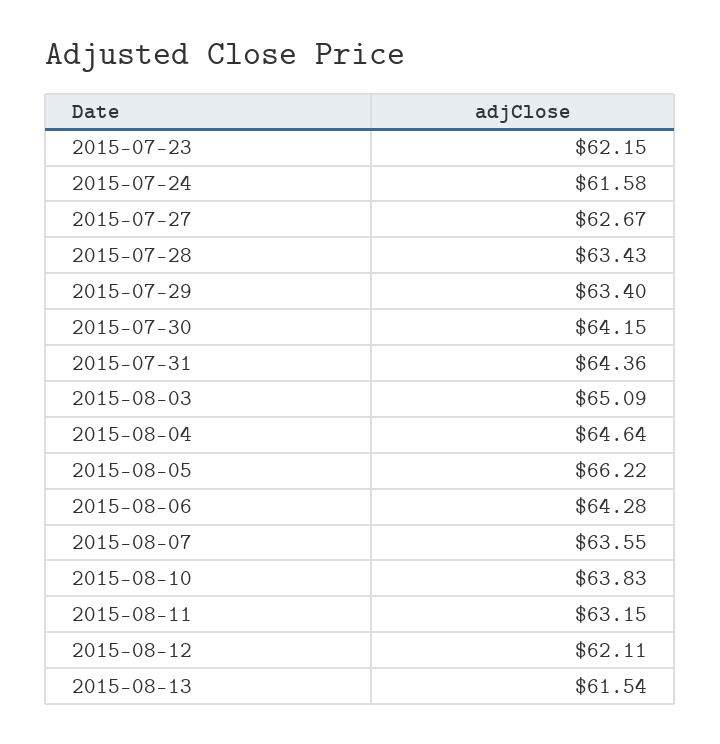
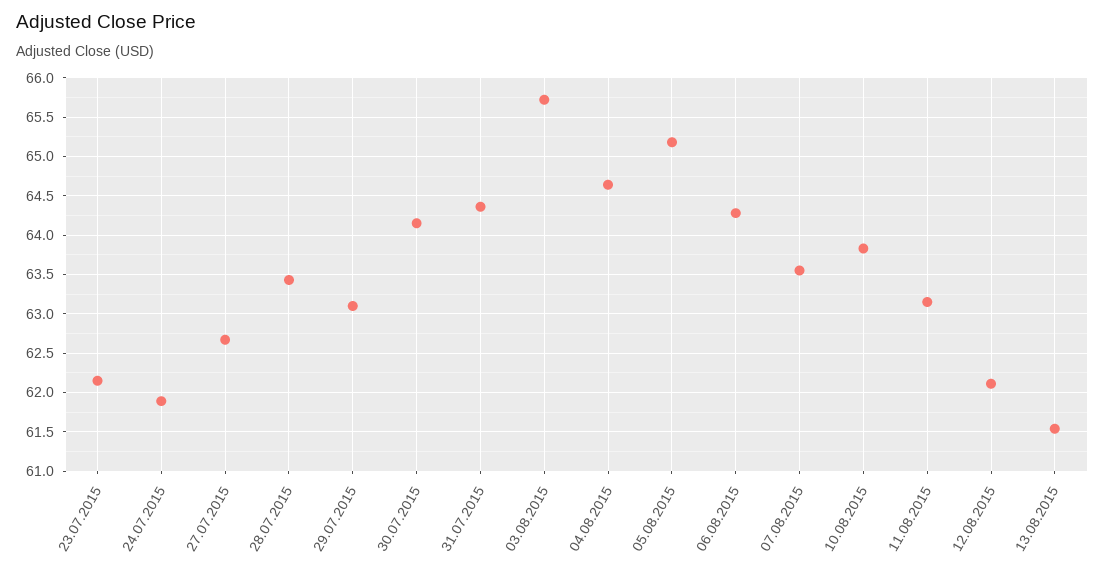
  {
    "2015-07-23": 62.15,
-   "2015-07-24": 61.58,
+   "2015-07-24": 61.9,
    "2015-07-27": 62.67,
    "2015-07-28": 63.43,
-   "2015-07-29": 63.4,
+   "2015-07-29": 63.1,
    "2015-07-30": 64.15,
    "2015-07-31": 64.36,
-   "2015-08-03": 65.09,
+   "2015-08-03": 65.7,
    "2015-08-04": 64.64,
-   "2015-08-05": 66.22,
+   "2015-08-05": 65.2,
    "2015-08-06": 64.28,
    "2015-08-07": 63.55,
    "2015-08-10": 63.83,
    "2015-08-11": 63.15,
    "2015-08-12": 62.11,
    "2015-08-13": 61.54
  }

